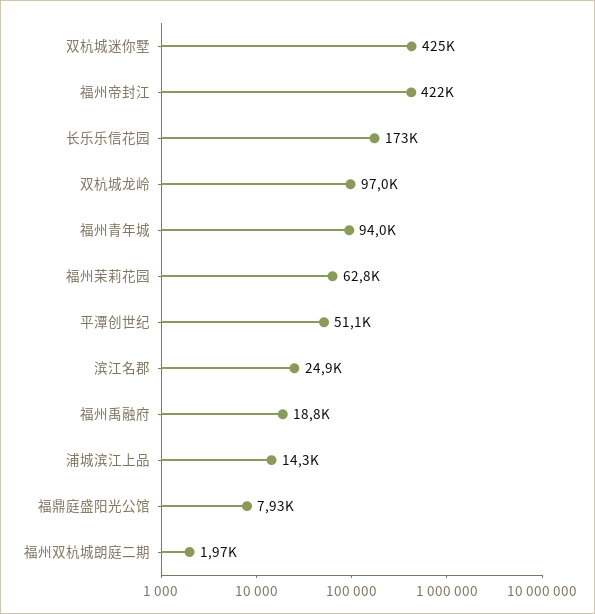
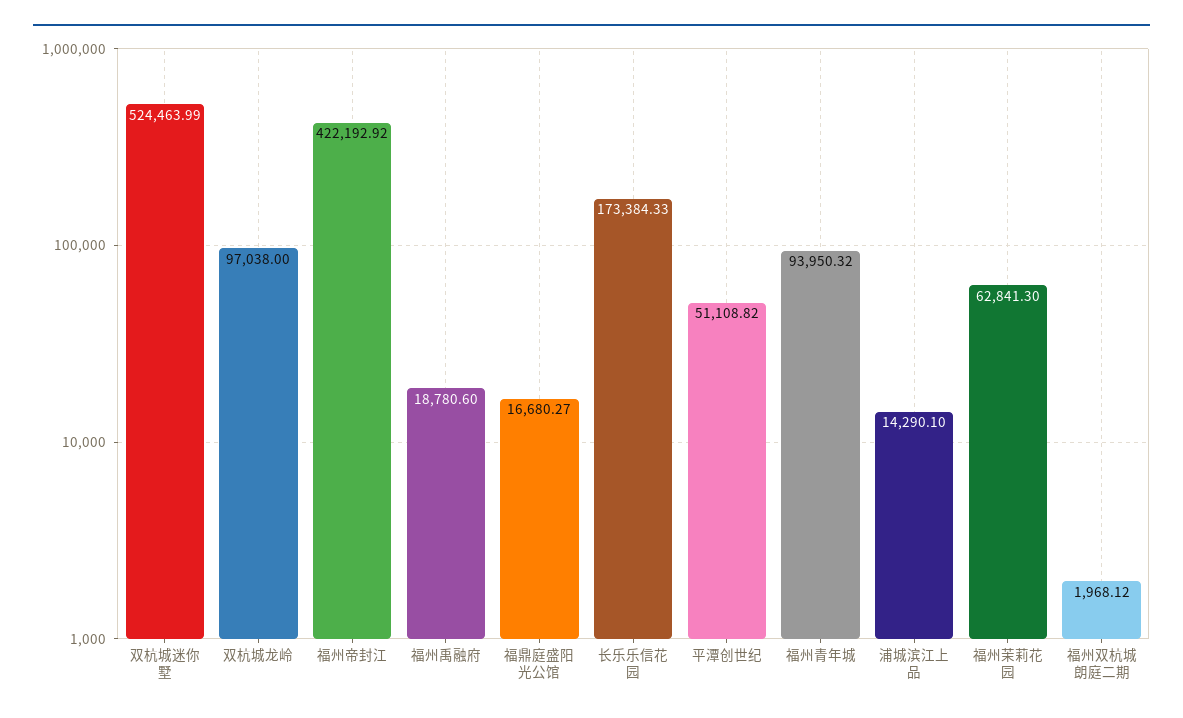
  {
-   "双杭城迷你墅": 425000,
+   "双杭城迷你墅": 524463.99,
    "福州帝封江": 422192.92,
    "长乐乐信花园": 173384.33,
    "双杭城龙岭": 97038,
    "福州青年城": 93950.32,
    "福州茉莉花园": 62841.3,
    "平潭创世纪": 51108.82,
-   "滨江名郡": 24900,
    "福州禹融府": 18780.6,
    "浦城滨江上品": 14290.1,
-   "福鼎庭盛阳光公馆": 7930,
+   "福鼎庭盛阳光公馆": 16680.27,
    "福州双杭城朗庭二期": 1968.12
  }

